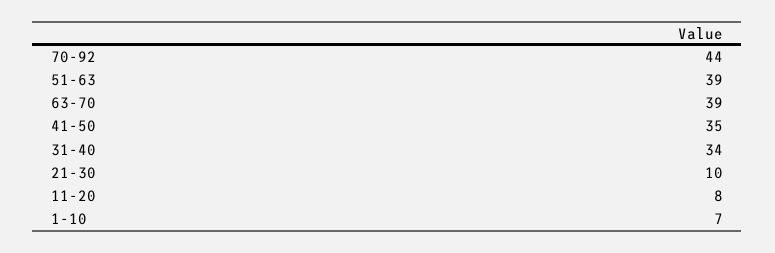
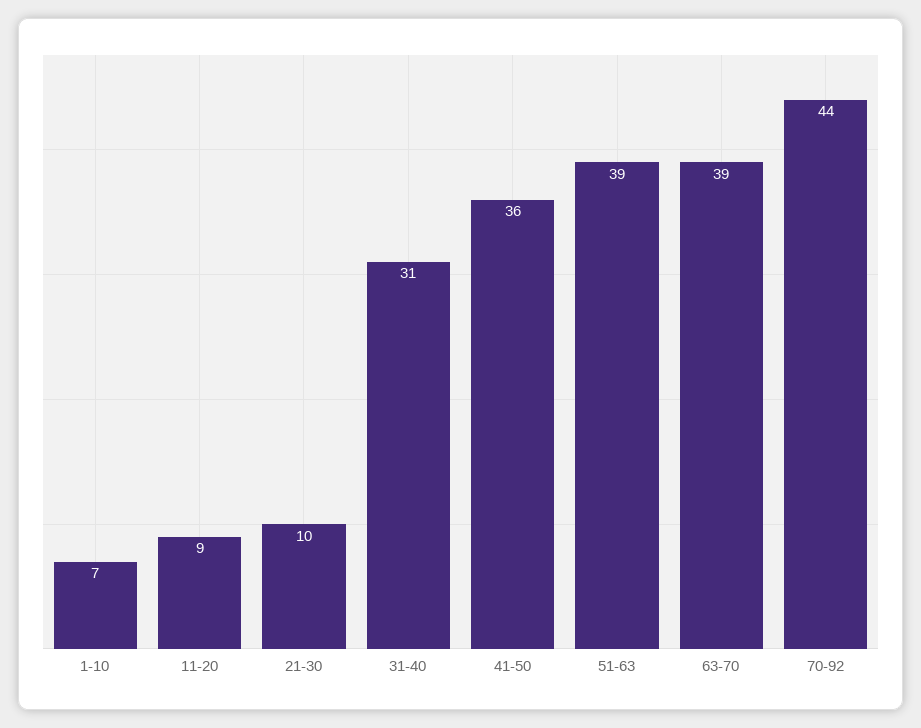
  {
    "70-92": 44,
    "51-63": 39,
    "63-70": 39,
-   "41-50": 35,
+   "41-50": 36,
-   "31-40": 34,
+   "31-40": 31,
    "21-30": 10,
-   "11-20": 8,
+   "11-20": 9,
    "1-10": 7
  }

